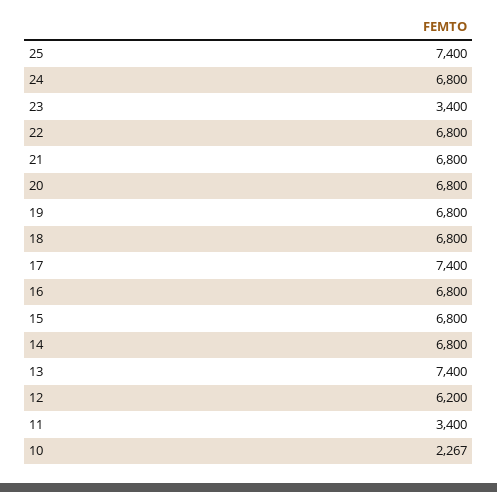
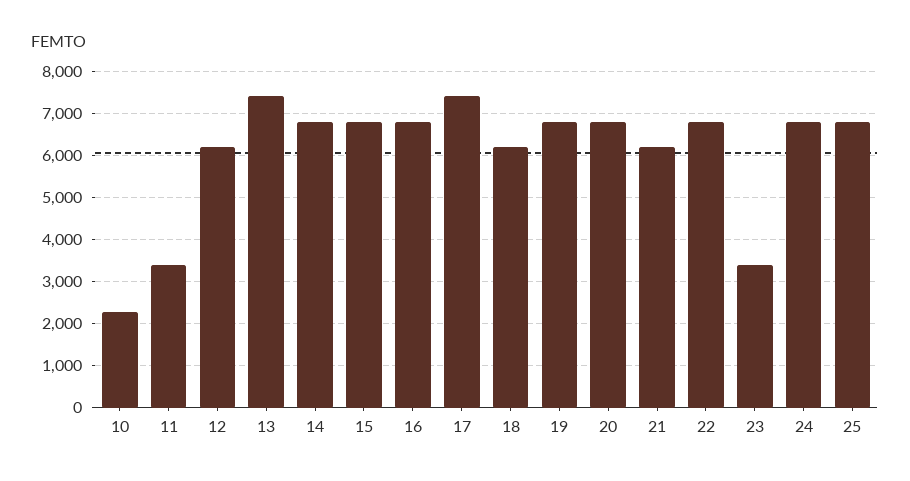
  {
-   "25": 7400,
+   "25": 6800,
    "24": 6800,
    "23": 3400,
    "22": 6800,
-   "21": 6800,
+   "21": 6200,
    "20": 6800,
    "19": 6800,
-   "18": 6800,
+   "18": 6200,
    "17": 7400,
    "16": 6800,
    "15": 6800,
    "14": 6800,
    "13": 7400,
    "12": 6200,
    "11": 3400,
    "10": 2267
  }

